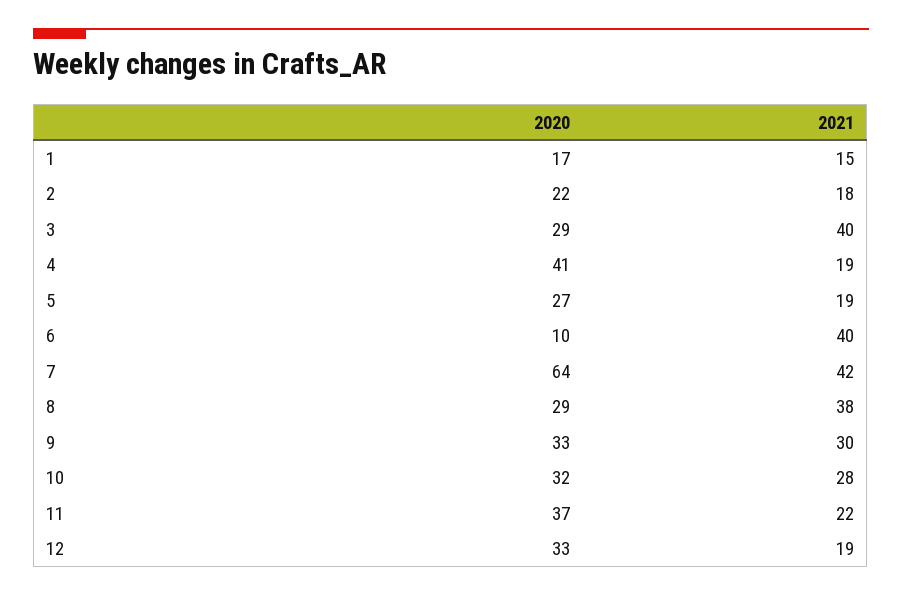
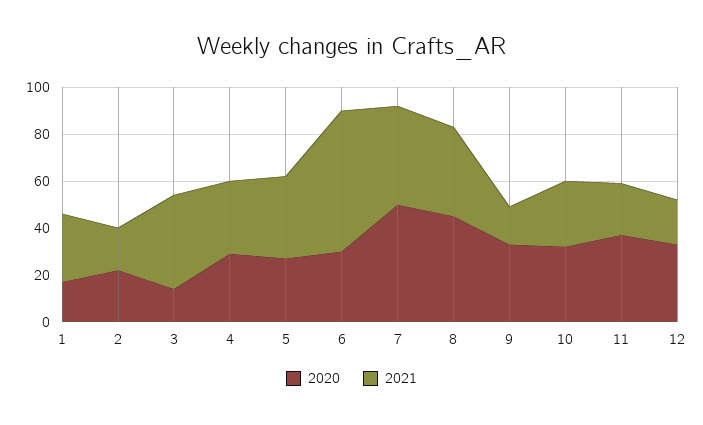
  {
    "2020": {
      "1": 17,
      "2": 22,
-     "3": 29,
+     "3": 15,
-     "4": 41,
+     "4": 30,
      "5": 27,
-     "6": 10,
+     "6": 30,
-     "7": 64,
+     "7": 50,
-     "8": 29,
+     "8": 45,
      "9": 33,
      "10": 32,
      "11": 37,
      "12": 33
    },
    "2021": {
-     "1": 15,
+     "1": 30,
      "2": 18,
      "3": 40,
-     "4": 19,
+     "4": 30,
-     "5": 19,
+     "5": 35,
-     "6": 40,
+     "6": 60,
      "7": 42,
      "8": 38,
-     "9": 30,
+     "9": 15,
      "10": 28,
      "11": 22,
      "12": 19
    }
  }

